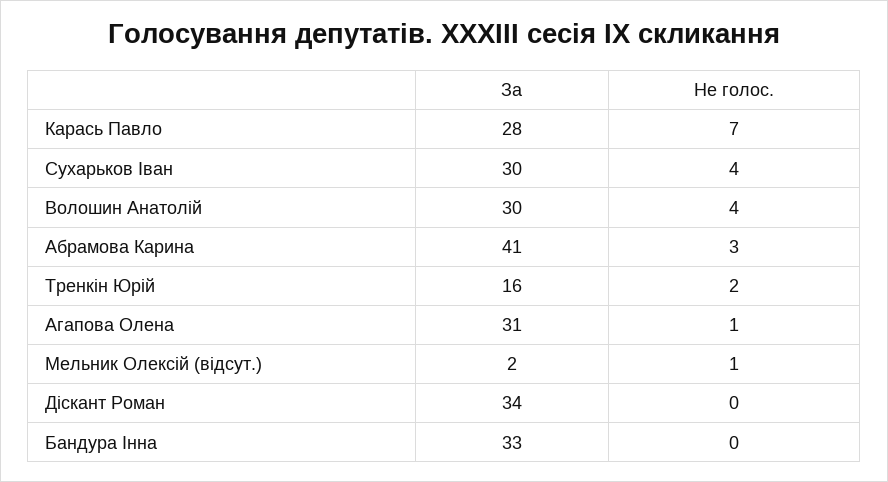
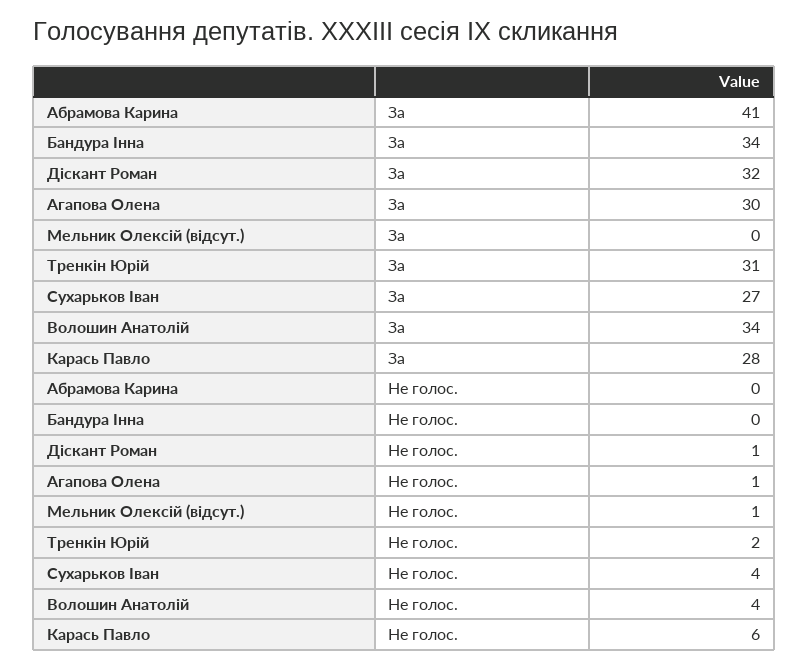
  {
    "За": {
      "Карась Павло": 28,
-     "Сухарьков Іван": 30,
+     "Сухарьков Іван": 27,
-     "Волошин Анатолій": 30,
+     "Волошин Анатолій": 34,
      "Абрамова Карина": 41,
-     "Тренкін Юрій": 16,
+     "Тренкін Юрій": 31,
-     "Агапова Олена": 31,
+     "Агапова Олена": 30,
-     "Мельник Олексій (відсут.)": 2,
+     "Мельник Олексій (відсут.)": 0,
-     "Діскант Роман": 34,
+     "Діскант Роман": 32,
-     "Бандура Інна": 33
+     "Бандура Інна": 34
    },
    "Не голос.": {
-     "Карась Павло": 7,
+     "Карась Павло": 6,
      "Сухарьков Іван": 4,
      "Волошин Анатолій": 4,
-     "Абрамова Карина": 3,
+     "Абрамова Карина": 0,
      "Тренкін Юрій": 2,
      "Агапова Олена": 1,
      "Мельник Олексій (відсут.)": 1,
-     "Діскант Роман": 0,
+     "Діскант Роман": 1,
      "Бандура Інна": 0
    }
  }

